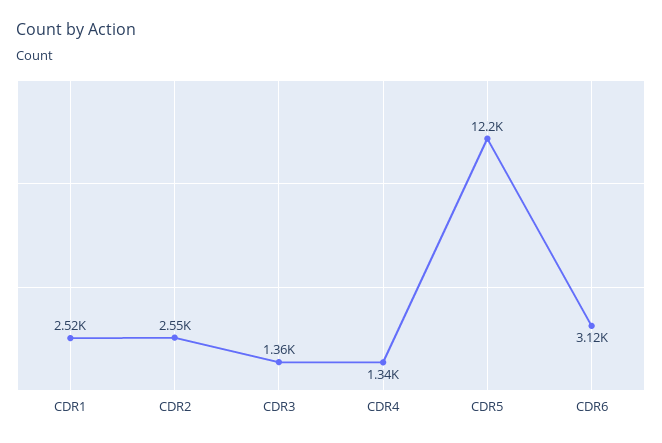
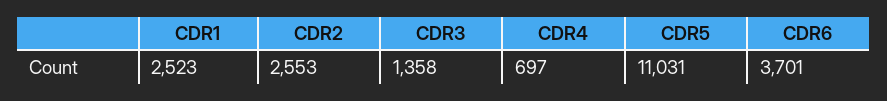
  {
    "CDR1": 2523,
    "CDR2": 2553,
    "CDR3": 1358,
-   "CDR4": 1340,
+   "CDR4": 697,
-   "CDR5": 12200,
+   "CDR5": 11031,
-   "CDR6": 3120
+   "CDR6": 3701
  }

